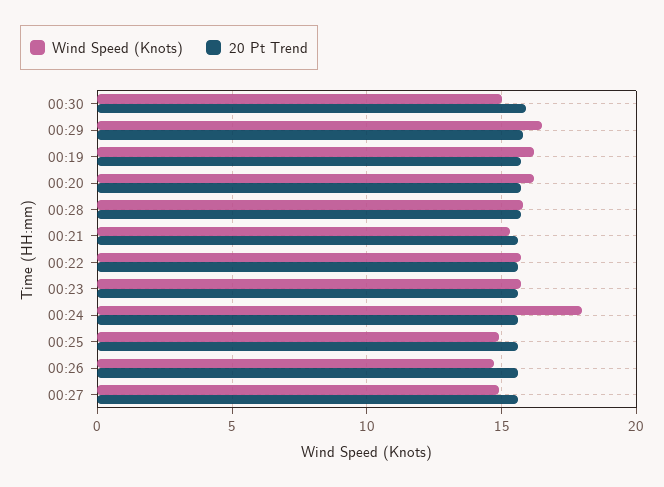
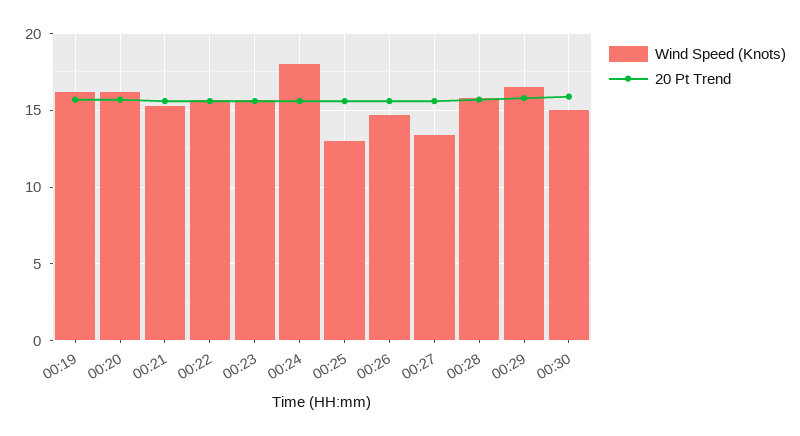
  {
    "Wind Speed (Knots)": {
      "00:30": 15,
      "00:29": 16.5,
      "00:19": 16,
      "00:20": 16,
      "00:28": 16,
      "00:21": 15.5,
      "00:22": 15.5,
      "00:23": 15.5,
      "00:24": 18,
-     "00:25": 15,
+     "00:25": 13,
      "00:26": 14.5,
-     "00:27": 15
+     "00:27": 13.5
    },
    "20 Pt Trend": {
      "00:30": 16,
      "00:29": 16,
      "00:19": 15.5,
      "00:20": 15.5,
      "00:28": 15.5,
      "00:21": 15.5,
      "00:22": 15.5,
      "00:23": 15.5,
      "00:24": 15.5,
      "00:25": 15.5,
      "00:26": 15.5,
      "00:27": 15.5
    }
  }

